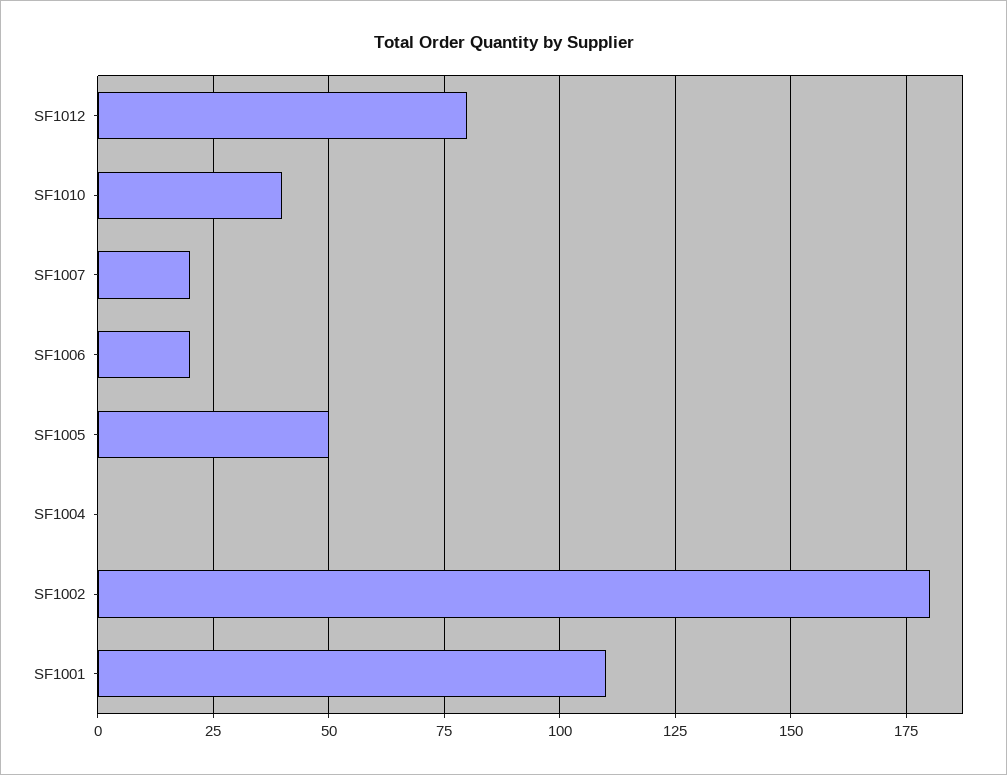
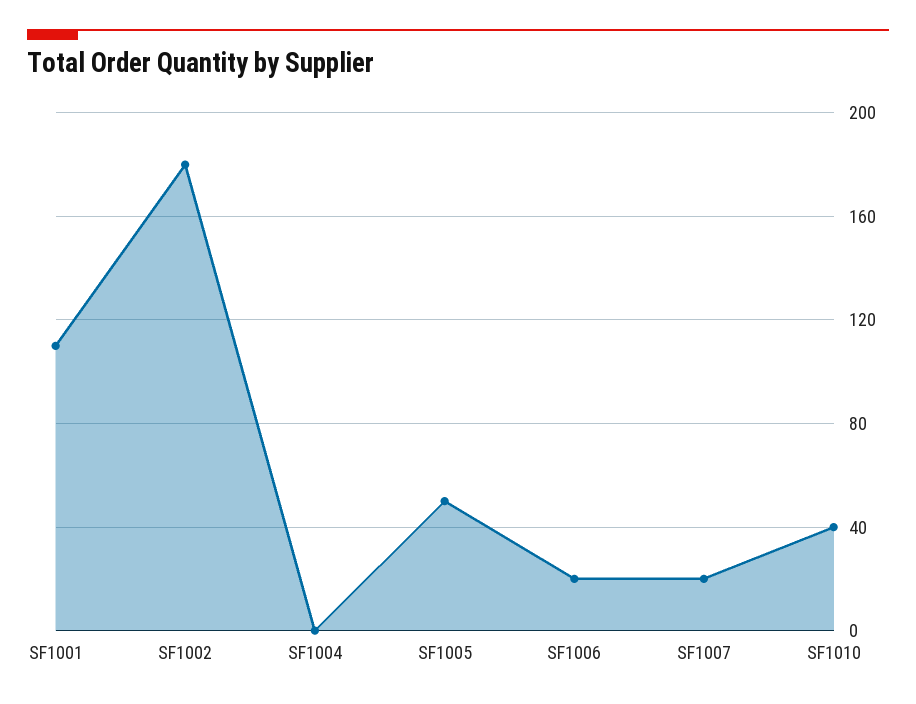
  {
-   "SF1012": 80,
    "SF1010": 40,
    "SF1007": 20,
    "SF1006": 20,
    "SF1005": 50,
    "SF1004": 0,
    "SF1002": 180,
    "SF1001": 110
  }

